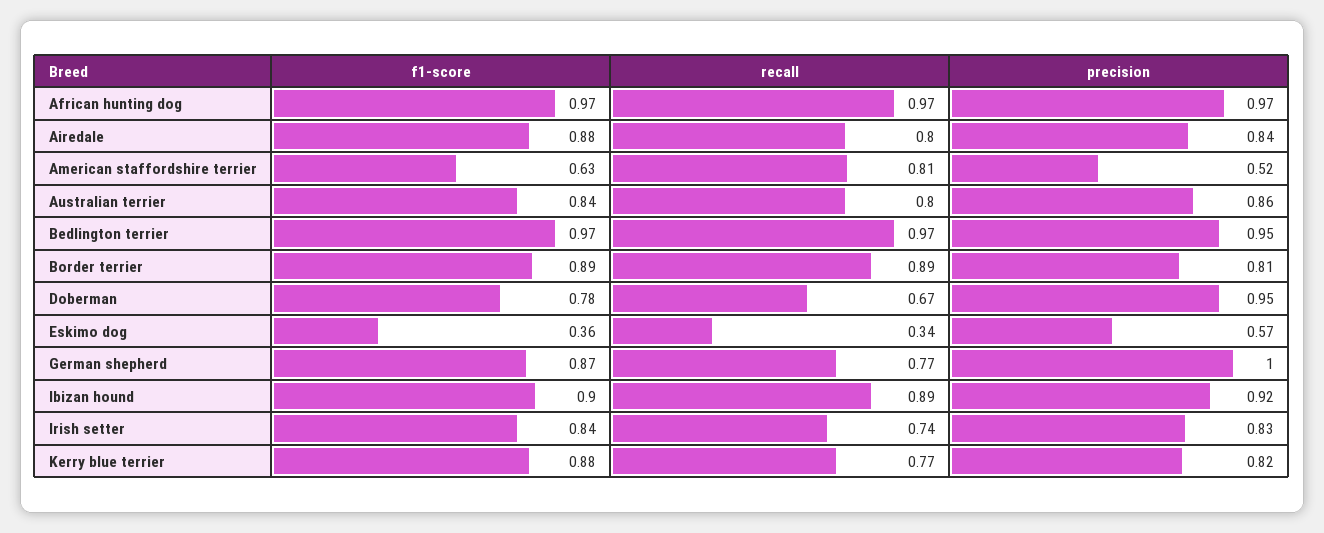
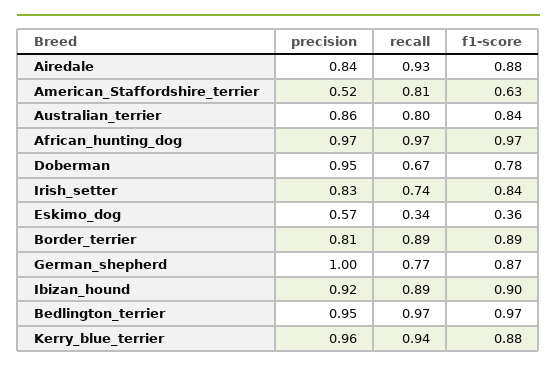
  {
    "f1-score": {
      "African hunting dog": 0.97,
      "Airedale": 0.88,
      "American staffordshire terrier": 0.63,
      "Australian terrier": 0.84,
      "Bedlington terrier": 0.97,
      "Border terrier": 0.89,
      "Doberman": 0.78,
      "Eskimo dog": 0.36,
      "German shepherd": 0.87,
      "Ibizan hound": 0.9,
      "Irish setter": 0.84,
      "Kerry blue terrier": 0.88
    },
    "recall": {
      "African hunting dog": 0.97,
-     "Airedale": 0.8,
+     "Airedale": 0.93,
      "American staffordshire terrier": 0.81,
      "Australian terrier": 0.8,
      "Bedlington terrier": 0.97,
      "Border terrier": 0.89,
      "Doberman": 0.67,
      "Eskimo dog": 0.34,
      "German shepherd": 0.77,
      "Ibizan hound": 0.89,
      "Irish setter": 0.74,
-     "Kerry blue terrier": 0.77
+     "Kerry blue terrier": 0.94
    },
    "precision": {
      "African hunting dog": 0.97,
      "Airedale": 0.84,
      "American staffordshire terrier": 0.52,
      "Australian terrier": 0.86,
      "Bedlington terrier": 0.95,
      "Border terrier": 0.81,
      "Doberman": 0.95,
      "Eskimo dog": 0.57,
      "German shepherd": 1,
      "Ibizan hound": 0.92,
      "Irish setter": 0.83,
-     "Kerry blue terrier": 0.82
+     "Kerry blue terrier": 0.96
    }
  }

